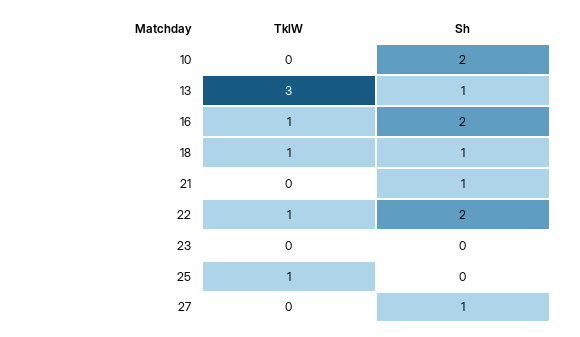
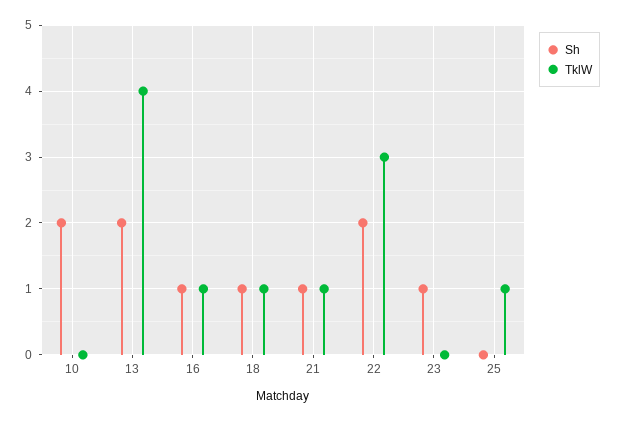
  {
    "TklW": {
      "10": 0,
-     "13": 3,
+     "13": 4,
      "16": 1,
      "18": 1,
-     "21": 0,
+     "21": 1,
-     "22": 1,
+     "22": 3,
      "23": 0,
-     "25": 1,
+     "25": 1
-     "27": 0
    },
    "Sh": {
      "10": 2,
-     "13": 1,
+     "13": 2,
-     "16": 2,
+     "16": 1,
      "18": 1,
      "21": 1,
      "22": 2,
-     "23": 0,
+     "23": 1,
-     "25": 0,
+     "25": 0
-     "27": 1
    }
  }

